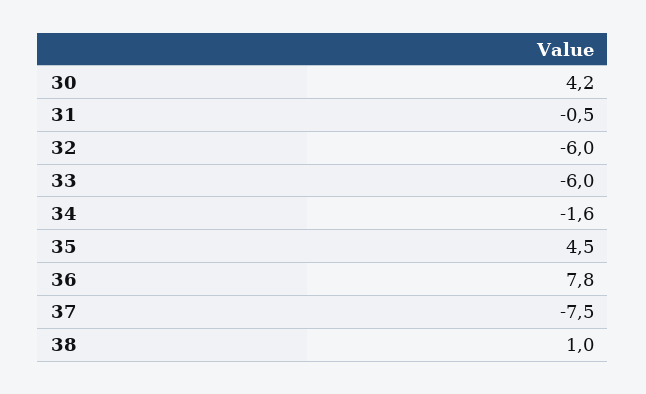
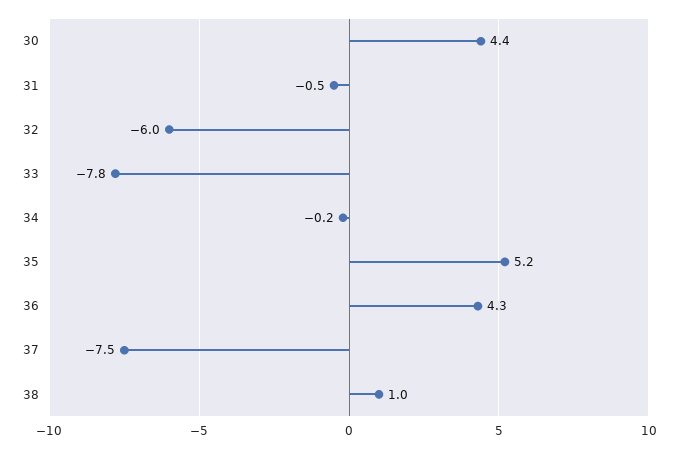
  {
-   "30": 4.2,
+   "30": 4.4,
    "31": -0.5,
    "32": -6,
-   "33": -6,
+   "33": -7.8,
-   "34": -1.6,
+   "34": -0.2,
-   "35": 4.5,
+   "35": 5.2,
-   "36": 7.8,
+   "36": 4.3,
    "37": -7.5,
    "38": 1
  }

